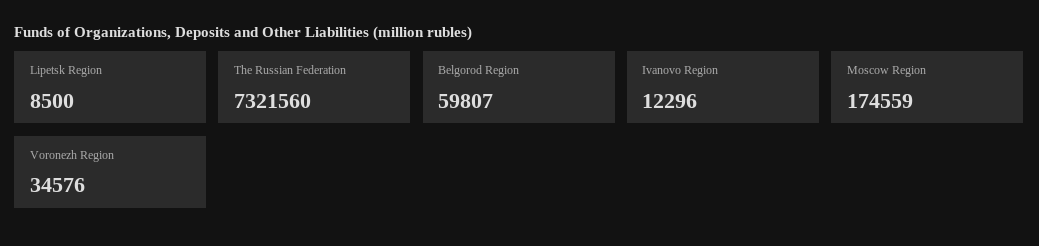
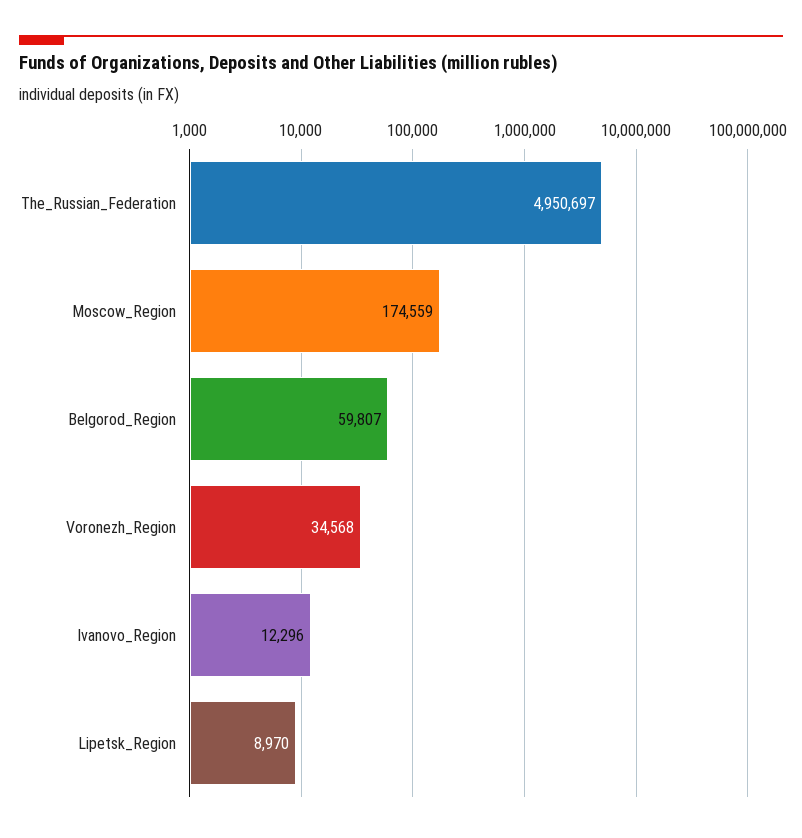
  {
-   "Lipetsk Region": 8500,
+   "Lipetsk Region": 8970,
-   "The Russian Federation": 7321560,
+   "The Russian Federation": 4950697,
    "Belgorod Region": 59807,
    "Ivanovo Region": 12296,
    "Moscow Region": 174559,
-   "Voronezh Region": 34576
+   "Voronezh Region": 34568
  }

